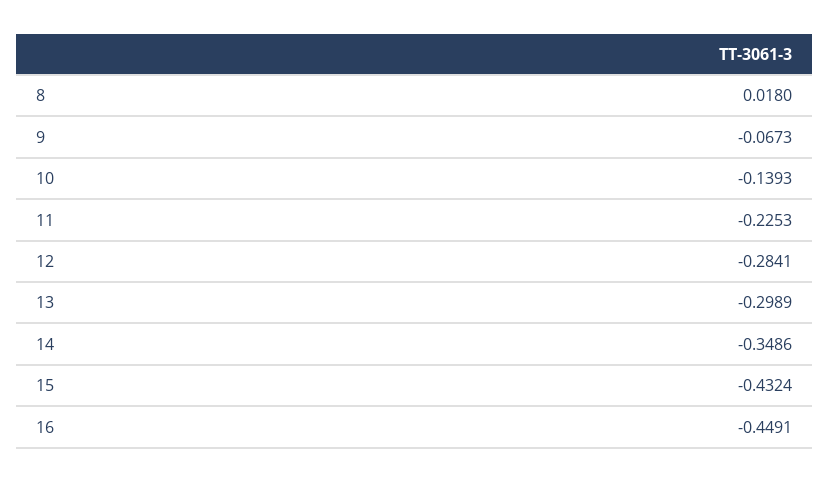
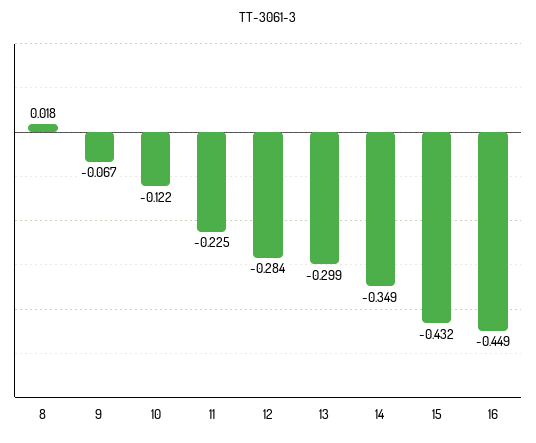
  {
    "8": 0.018,
    "9": -0.0673,
-   "10": -0.1393,
+   "10": -0.122,
    "11": -0.2253,
    "12": -0.2841,
    "13": -0.2989,
    "14": -0.3486,
    "15": -0.4324,
    "16": -0.4491
  }

